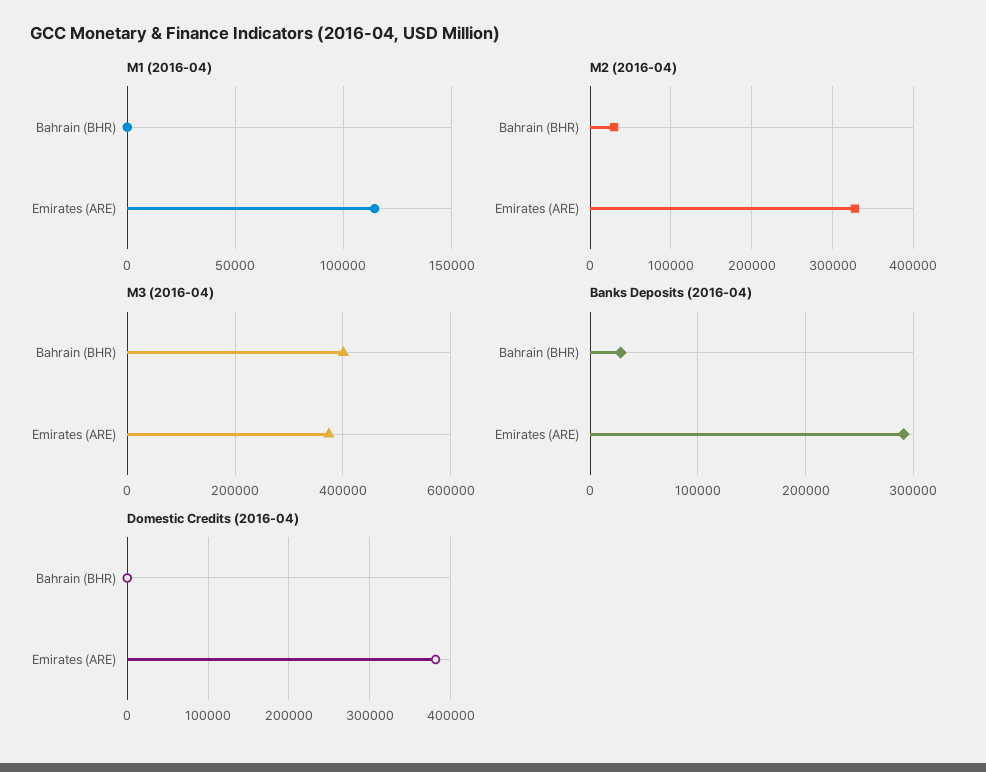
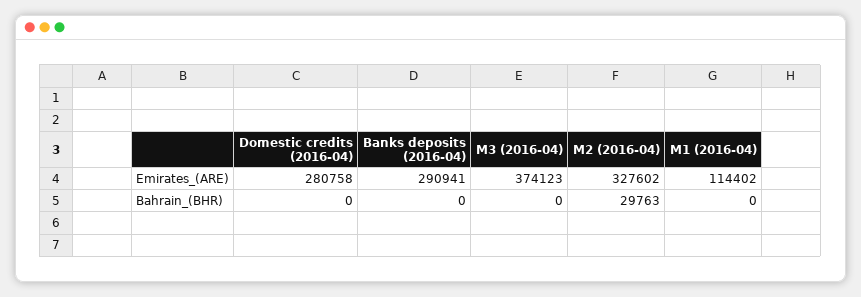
  {
    "M1 (2016-04)": {
      "Bahrain (BHR)": 0,
      "Emirates (ARE)": 114402
    },
    "M2 (2016-04)": {
      "Bahrain (BHR)": 29763,
      "Emirates (ARE)": 327602
    },
    "M3 (2016-04)": {
-     "Bahrain (BHR)": 400000,
+     "Bahrain (BHR)": 0,
      "Emirates (ARE)": 374123
    },
    "Banks Deposits (2016-04)": {
-     "Bahrain (BHR)": 30000,
+     "Bahrain (BHR)": 0,
      "Emirates (ARE)": 290941
    },
    "Domestic Credits (2016-04)": {
      "Bahrain (BHR)": 0,
-     "Emirates (ARE)": 380000
+     "Emirates (ARE)": 280758
    }
  }

